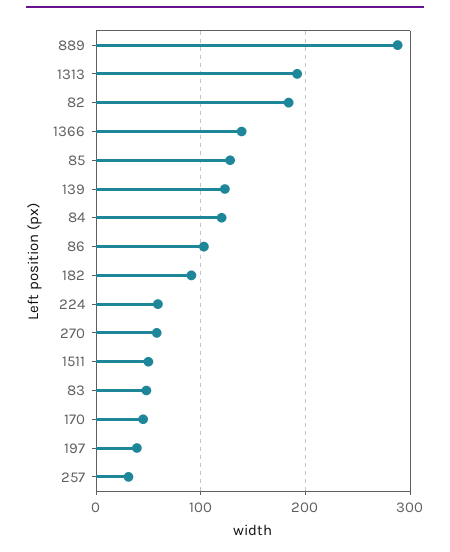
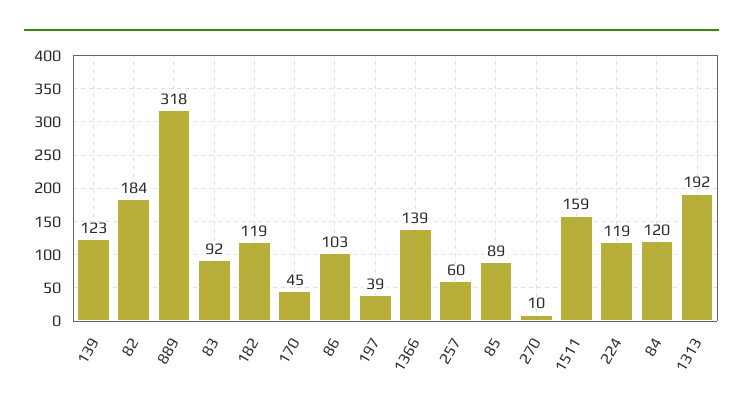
  {
-   "889": 290,
+   "889": 318,
    "1313": 192,
    "82": 184,
    "1366": 139,
-   "85": 130,
+   "85": 89,
    "139": 123,
    "84": 120,
    "86": 103,
-   "182": 90,
+   "182": 119,
-   "224": 60,
+   "224": 119,
-   "270": 60,
+   "270": 10,
-   "1511": 50,
+   "1511": 159,
-   "83": 50,
+   "83": 92,
    "170": 45,
    "197": 39,
-   "257": 30
+   "257": 60
  }

